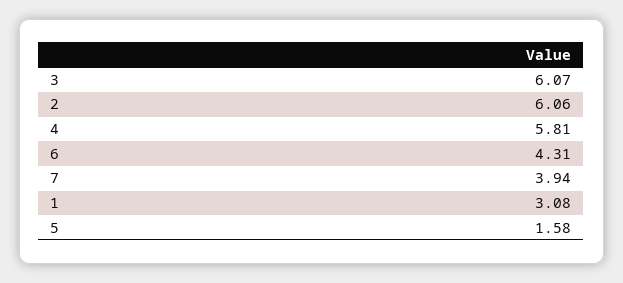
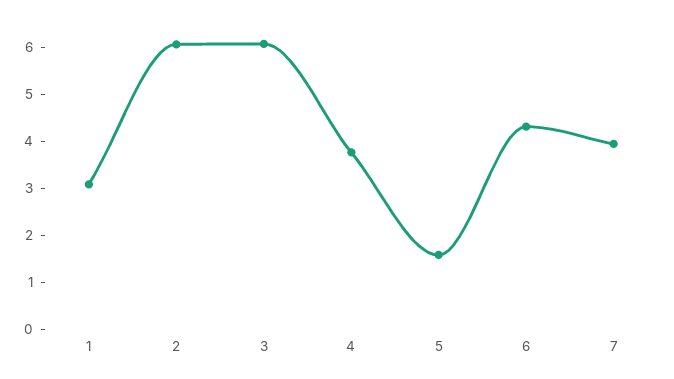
  {
    "3": 6.07,
    "2": 6.06,
-   "4": 5.81,
+   "4": 3.8,
    "6": 4.31,
    "7": 3.94,
    "1": 3.08,
    "5": 1.58
  }

